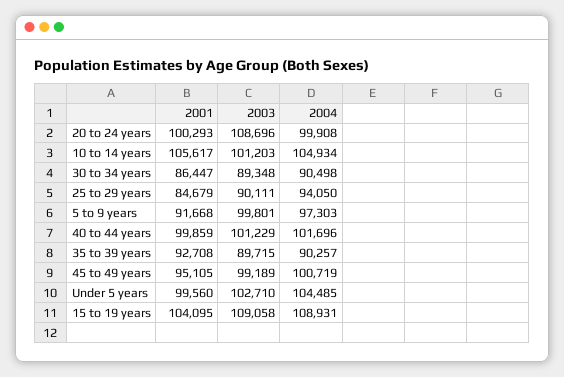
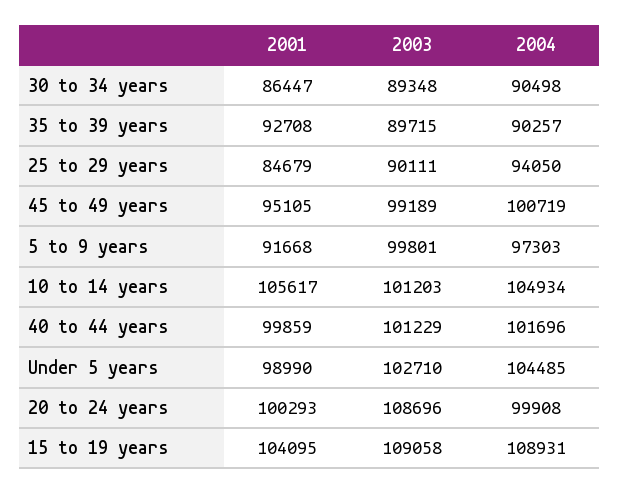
  {
    "2001": {
      "20 to 24 years": 100293,
      "10 to 14 years": 105617,
      "30 to 34 years": 86447,
      "25 to 29 years": 84679,
      "5 to 9 years": 91668,
      "40 to 44 years": 99859,
      "35 to 39 years": 92708,
      "45 to 49 years": 95105,
-     "Under 5 years": 99560,
+     "Under 5 years": 98990,
      "15 to 19 years": 104095
    },
    "2003": {
      "20 to 24 years": 108696,
      "10 to 14 years": 101203,
      "30 to 34 years": 89348,
      "25 to 29 years": 90111,
      "5 to 9 years": 99801,
      "40 to 44 years": 101229,
      "35 to 39 years": 89715,
      "45 to 49 years": 99189,
      "Under 5 years": 102710,
      "15 to 19 years": 109058
    },
    "2004": {
      "20 to 24 years": 99908,
      "10 to 14 years": 104934,
      "30 to 34 years": 90498,
      "25 to 29 years": 94050,
      "5 to 9 years": 97303,
      "40 to 44 years": 101696,
      "35 to 39 years": 90257,
      "45 to 49 years": 100719,
      "Under 5 years": 104485,
      "15 to 19 years": 108931
    }
  }

